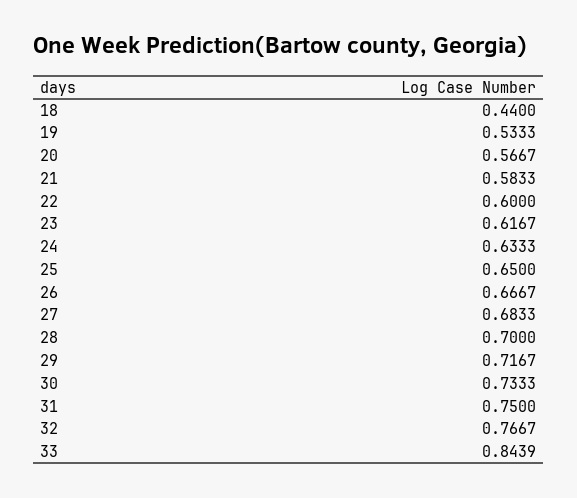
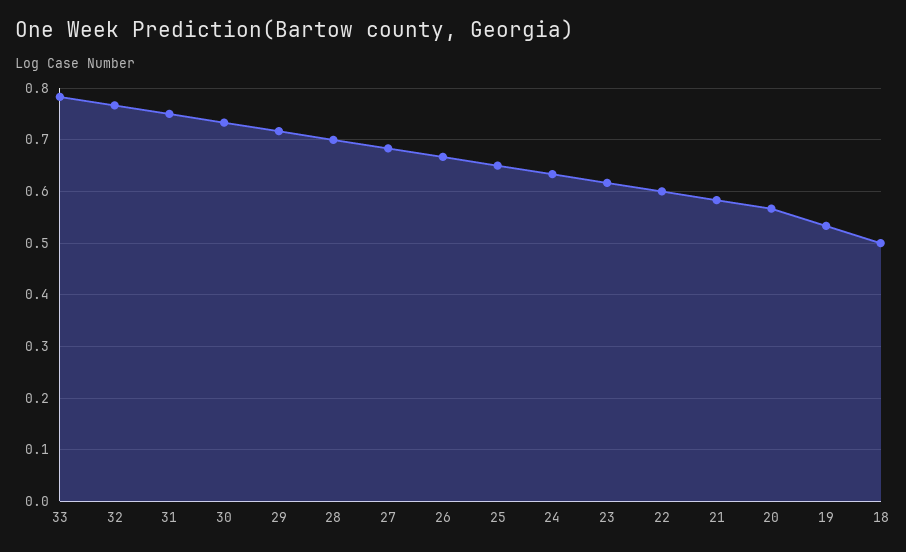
  {
-   "18": 0.44,
+   "18": 0.5,
    "19": 0.5333,
    "20": 0.5667,
    "21": 0.5833,
    "22": 0.6,
    "23": 0.6167,
    "24": 0.6333,
    "25": 0.65,
    "26": 0.6667,
    "27": 0.6833,
    "28": 0.7,
    "29": 0.7167,
    "30": 0.7333,
    "31": 0.75,
    "32": 0.7667,
-   "33": 0.8439
+   "33": 0.78
  }

